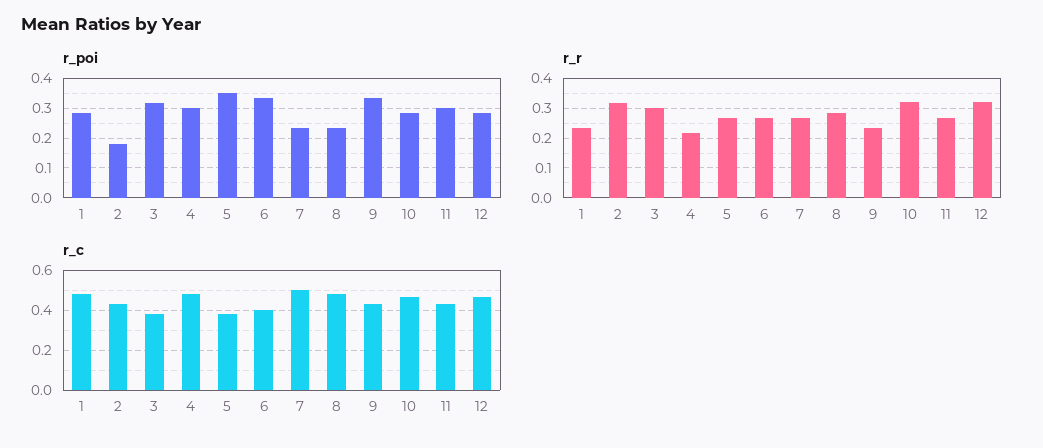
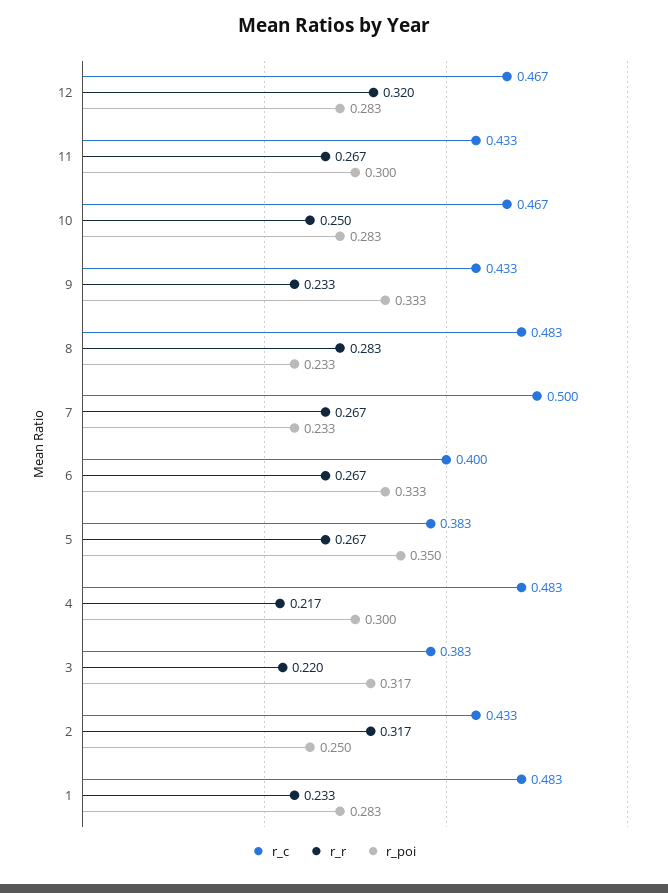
  {
    "r_poi": {
      "1": 0.283,
-     "2": 0.175,
+     "2": 0.25,
      "3": 0.317,
      "4": 0.3,
      "5": 0.35,
      "6": 0.333,
      "7": 0.233,
      "8": 0.233,
      "9": 0.333,
      "10": 0.283,
      "11": 0.3,
      "12": 0.283
    },
    "r_r": {
      "1": 0.233,
      "2": 0.317,
-     "3": 0.3,
+     "3": 0.22,
      "4": 0.217,
      "5": 0.267,
      "6": 0.267,
      "7": 0.267,
      "8": 0.283,
      "9": 0.233,
-     "10": 0.325,
+     "10": 0.25,
      "11": 0.267,
      "12": 0.32
    },
    "r_c": {
      "1": 0.483,
      "2": 0.433,
      "3": 0.383,
      "4": 0.483,
      "5": 0.383,
      "6": 0.4,
      "7": 0.5,
      "8": 0.483,
      "9": 0.433,
      "10": 0.467,
      "11": 0.433,
      "12": 0.467
    }
  }

